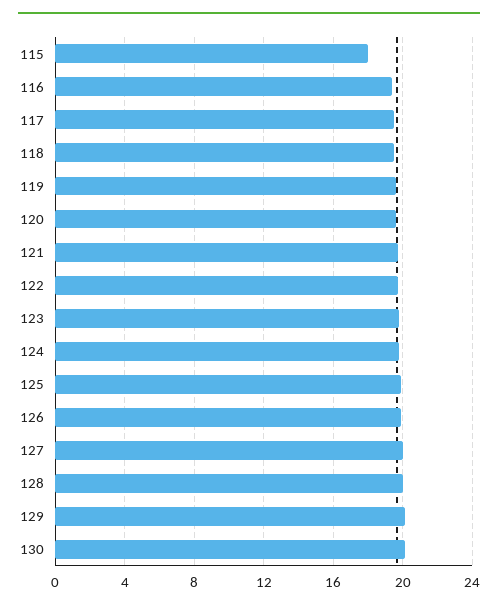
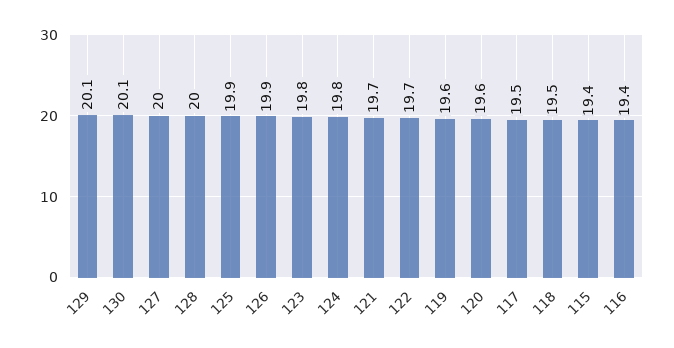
  {
-   "115": 18,
+   "115": 19.4,
    "116": 19.4,
    "117": 19.5,
    "118": 19.5,
    "119": 19.6,
    "120": 19.6,
    "121": 19.7,
    "122": 19.7,
    "123": 19.8,
    "124": 19.8,
    "125": 19.9,
    "126": 19.9,
    "127": 20,
    "128": 20,
    "129": 20.1,
    "130": 20.1
  }

